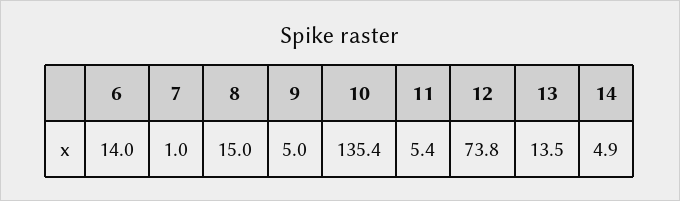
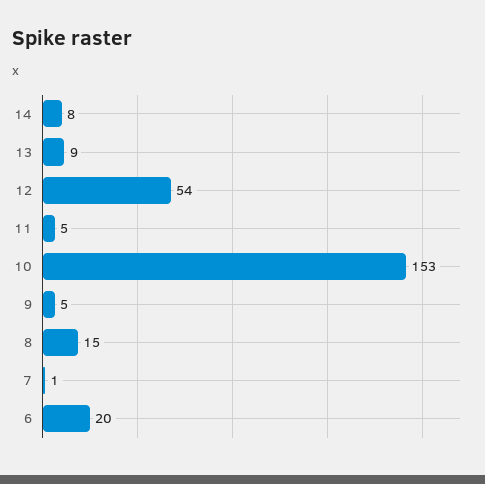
  {
-   "6": 14,
+   "6": 20,
    "7": 1,
    "8": 15,
    "9": 5,
-   "10": 135.4,
+   "10": 153,
    "11": 5.4,
-   "12": 73.8,
+   "12": 54,
-   "13": 13.5,
+   "13": 9,
-   "14": 4.9
+   "14": 8
  }

